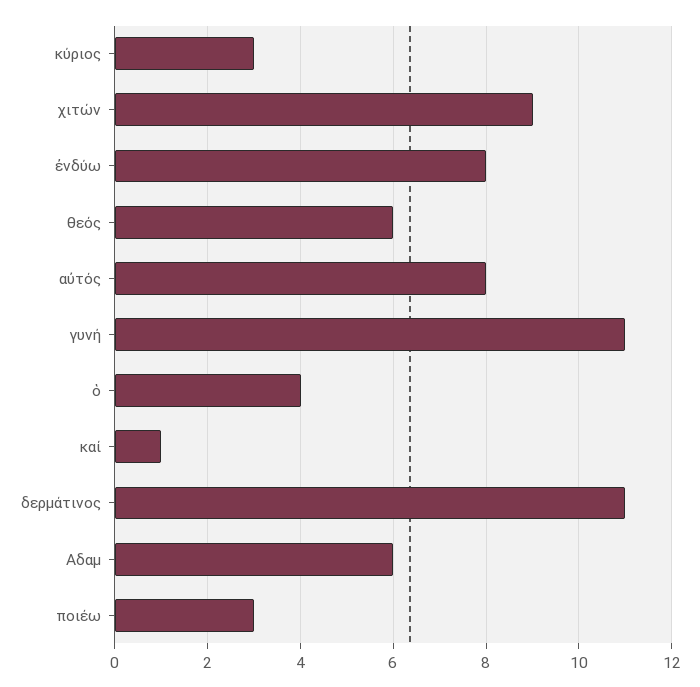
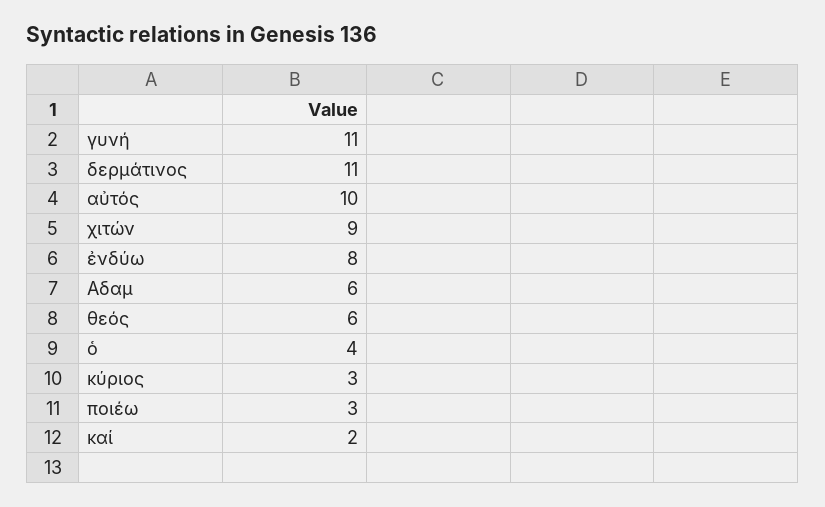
  {
    "κύριος": 3,
    "χιτών": 9,
    "ἐνδύω": 8,
    "θεός": 6,
-   "αὐτός": 8,
+   "αὐτός": 10,
    "γυνή": 11,
    "ὁ": 4,
-   "καί": 1,
+   "καί": 2,
    "δερμάτινος": 11,
    "Αδαμ": 6,
    "ποιέω": 3
  }

